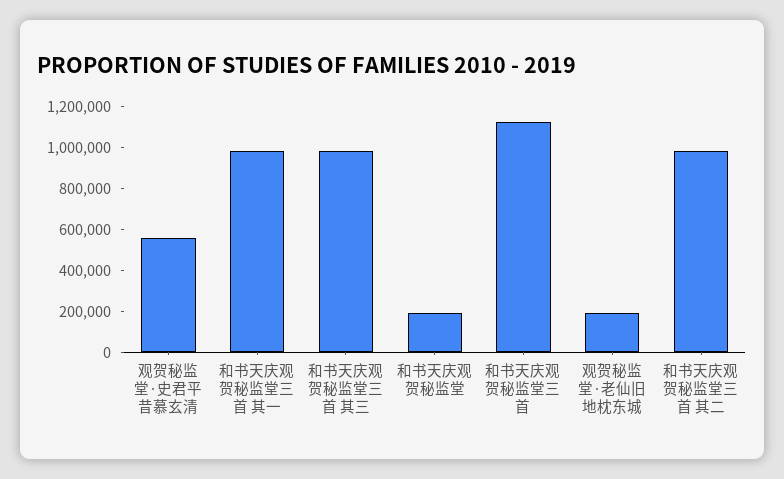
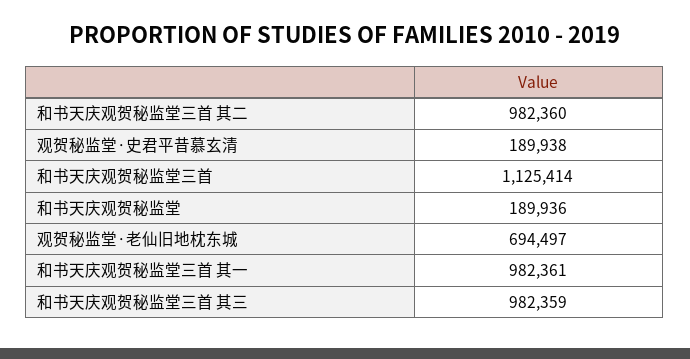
  {
-   "观贺秘监堂·史君平昔慕玄清": 550000,
+   "观贺秘监堂·史君平昔慕玄清": 189938,
    "和书天庆观贺秘监堂三首 其一": 982361,
    "和书天庆观贺秘监堂三首 其三": 982359,
    "和书天庆观贺秘监堂": 189936,
    "和书天庆观贺秘监堂三首": 1125414,
-   "观贺秘监堂·老仙旧地枕东城": 200000,
+   "观贺秘监堂·老仙旧地枕东城": 694497,
    "和书天庆观贺秘监堂三首 其二": 982360
  }

